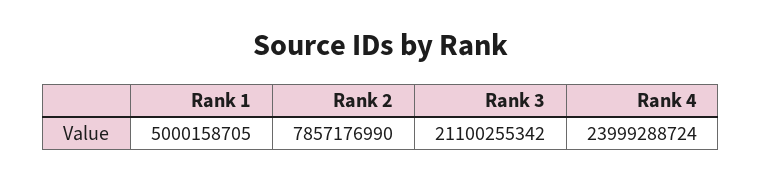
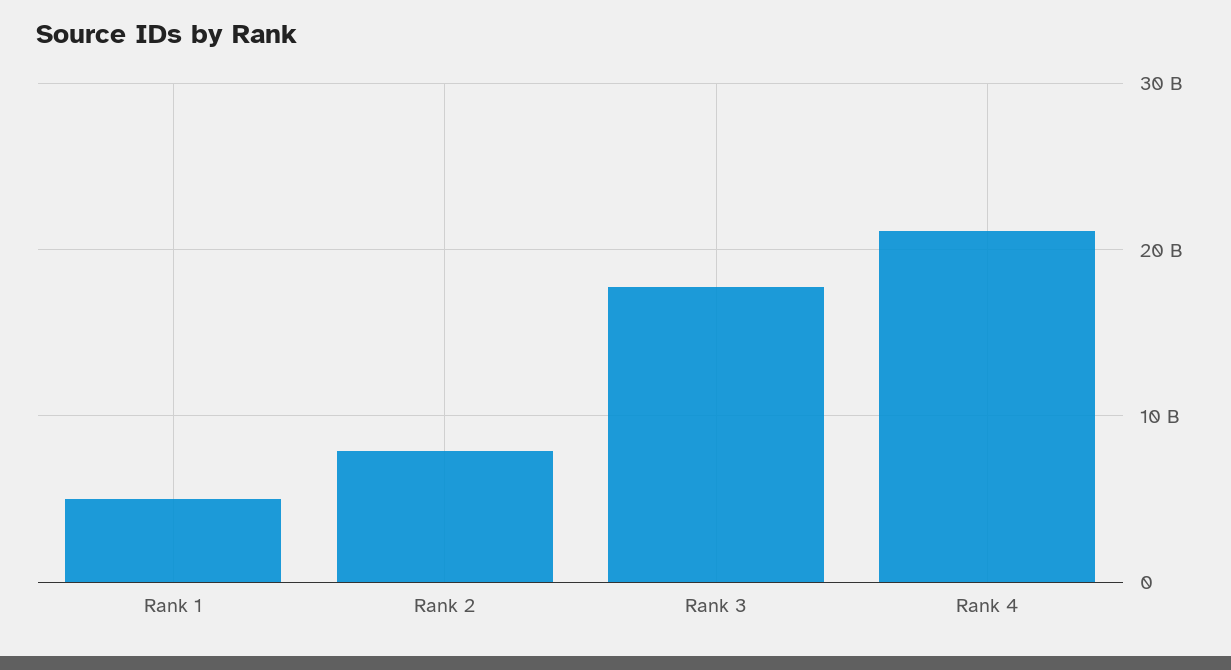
  {
    "Rank 1": 5000158705,
    "Rank 2": 7857176990,
-   "Rank 3": 21100255342,
+   "Rank 3": 18000000000,
-   "Rank 4": 23999288724
+   "Rank 4": 21000000000
  }

